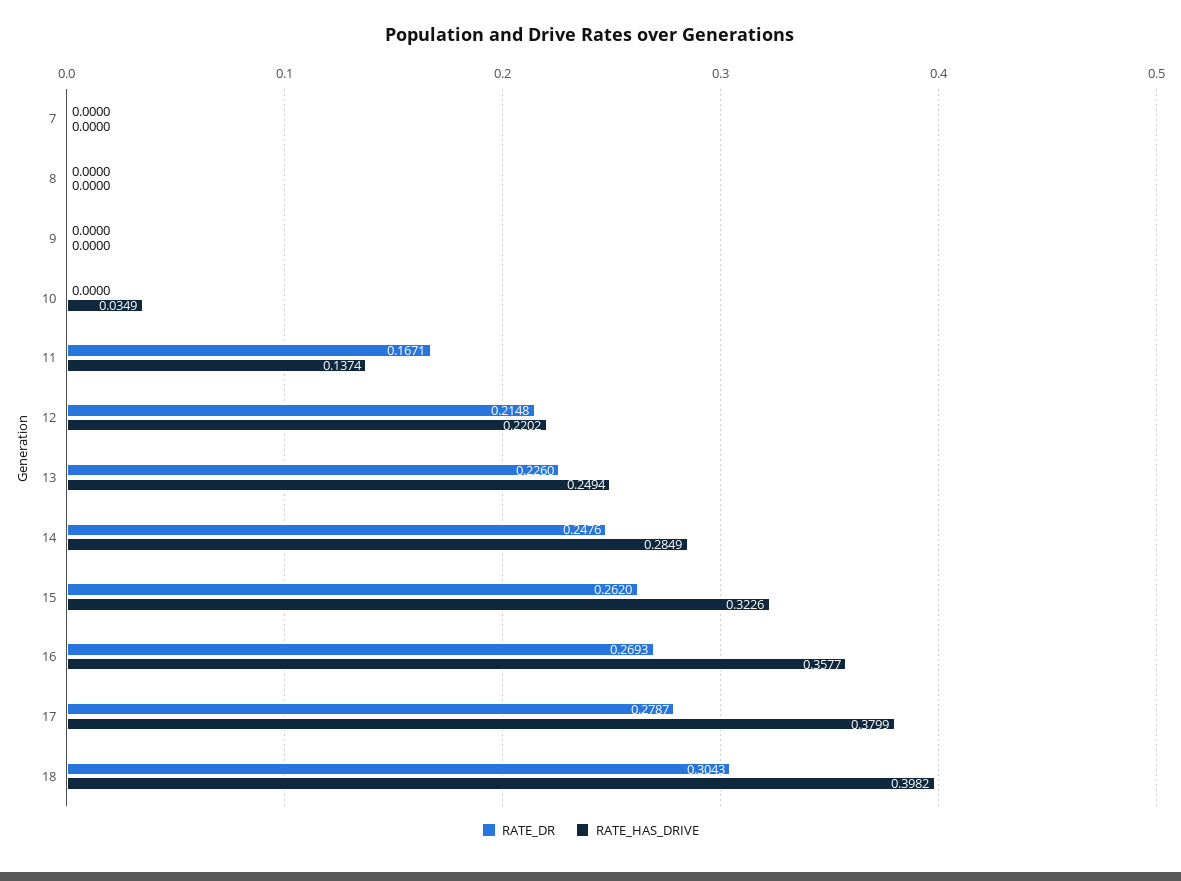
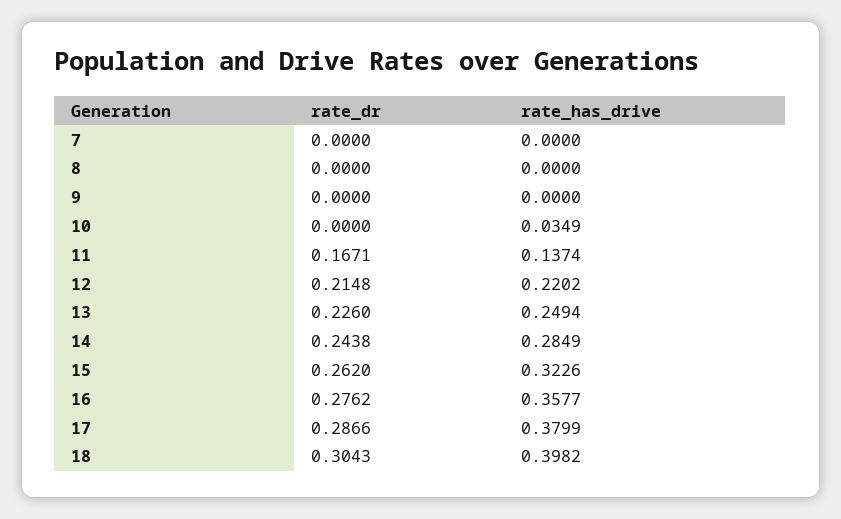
  {
    "RATE_DR": {
      "7": 0,
      "8": 0,
      "9": 0,
      "10": 0,
      "11": 0.1671,
      "12": 0.2148,
      "13": 0.226,
-     "14": 0.2476,
+     "14": 0.2438,
      "15": 0.262,
-     "16": 0.2693,
+     "16": 0.2762,
-     "17": 0.2787,
+     "17": 0.2866,
      "18": 0.3043
    },
    "RATE_HAS_DRIVE": {
      "7": 0,
      "8": 0,
      "9": 0,
      "10": 0.0349,
      "11": 0.1374,
      "12": 0.2202,
      "13": 0.2494,
      "14": 0.2849,
      "15": 0.3226,
      "16": 0.3577,
      "17": 0.3799,
      "18": 0.3982
    }
  }

